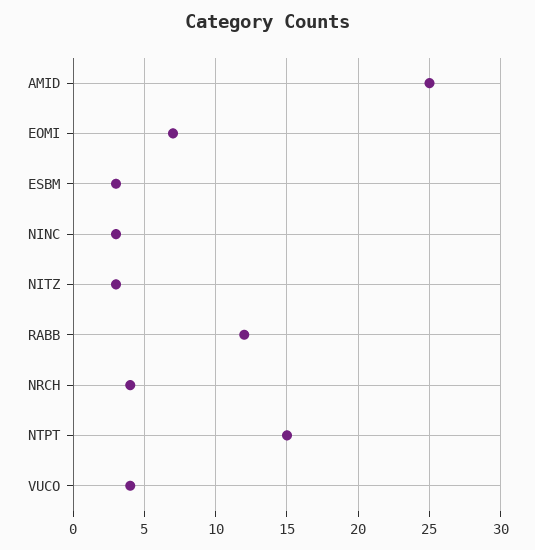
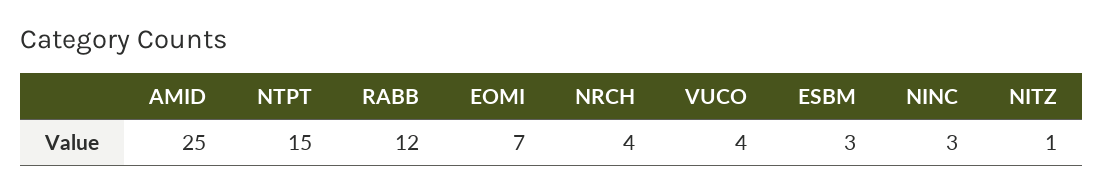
  {
    "AMID": 25,
    "EOMI": 7,
    "ESBM": 3,
    "NINC": 3,
-   "NITZ": 3,
+   "NITZ": 1,
    "RABB": 12,
    "NRCH": 4,
    "NTPT": 15,
    "VUCO": 4
  }

